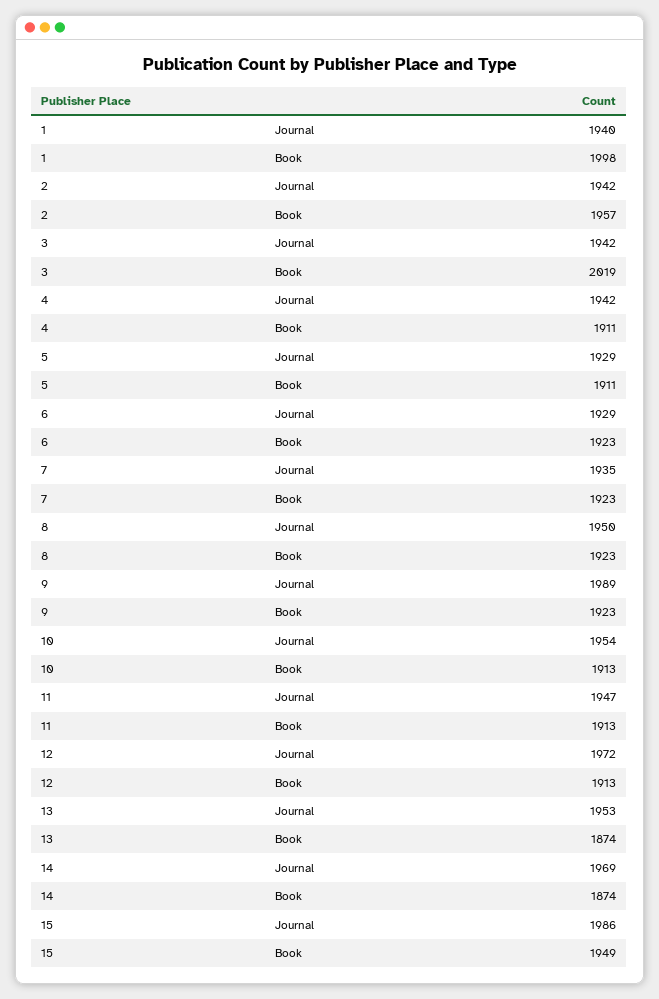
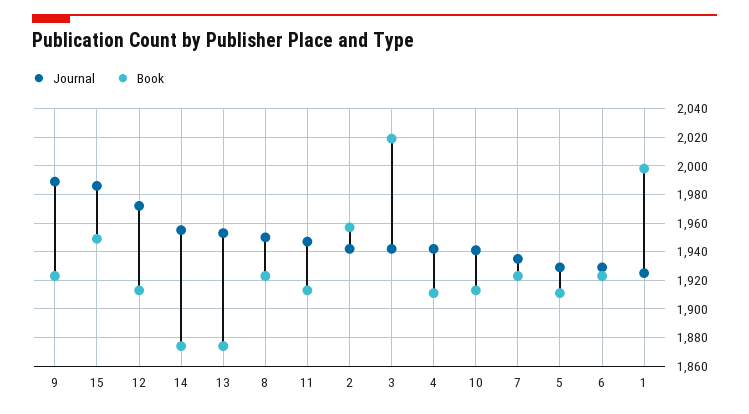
  {
    "Journal": {
-     "1": 1940,
+     "1": 1925,
      "2": 1942,
      "3": 1942,
      "4": 1942,
      "5": 1929,
      "6": 1929,
      "7": 1935,
      "8": 1950,
      "9": 1989,
-     "10": 1954,
+     "10": 1940,
      "11": 1947,
      "12": 1972,
      "13": 1953,
-     "14": 1969,
+     "14": 1955,
      "15": 1986
    },
    "Book": {
      "1": 1998,
      "2": 1957,
      "3": 2019,
      "4": 1911,
      "5": 1911,
      "6": 1923,
      "7": 1923,
      "8": 1923,
      "9": 1923,
      "10": 1913,
      "11": 1913,
      "12": 1913,
      "13": 1874,
      "14": 1874,
      "15": 1949
    }
  }

